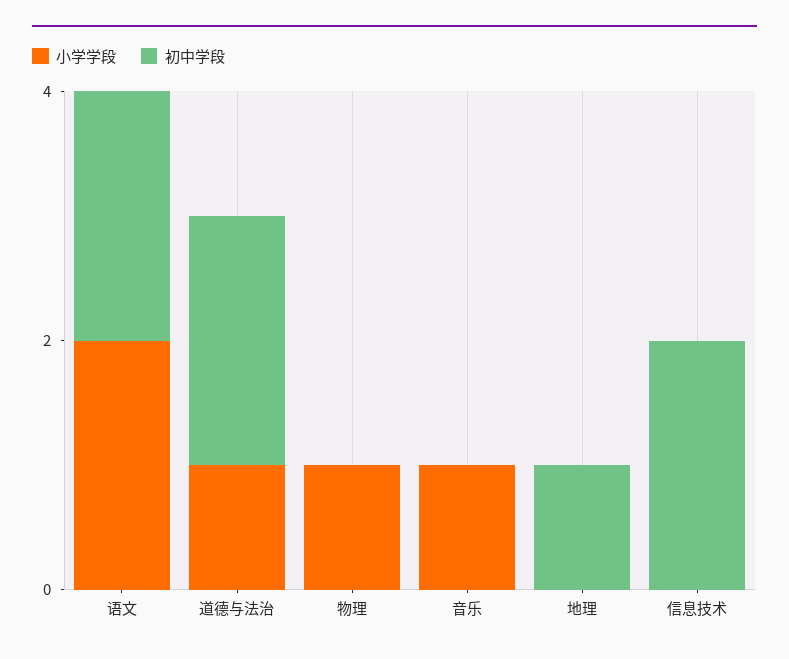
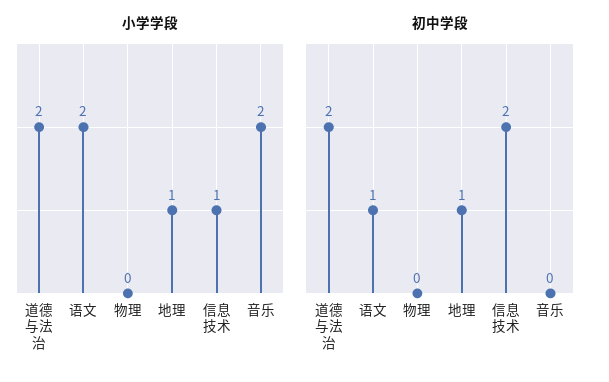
  {
    "小学学段": {
      "语文": 2,
-     "道德与法治": 1,
+     "道德与法治": 2,
-     "物理": 1,
+     "物理": 0,
-     "音乐": 1,
+     "音乐": 2,
-     "地理": 0,
+     "地理": 1,
-     "信息技术": 0
+     "信息技术": 1
    },
    "初中学段": {
-     "语文": 2,
+     "语文": 1,
      "道德与法治": 2,
      "物理": 0,
      "音乐": 0,
      "地理": 1,
      "信息技术": 2
    }
  }

